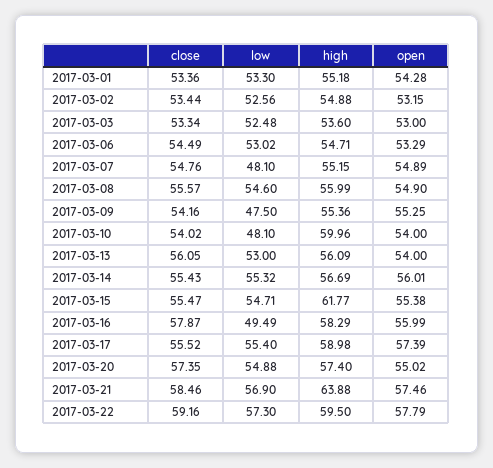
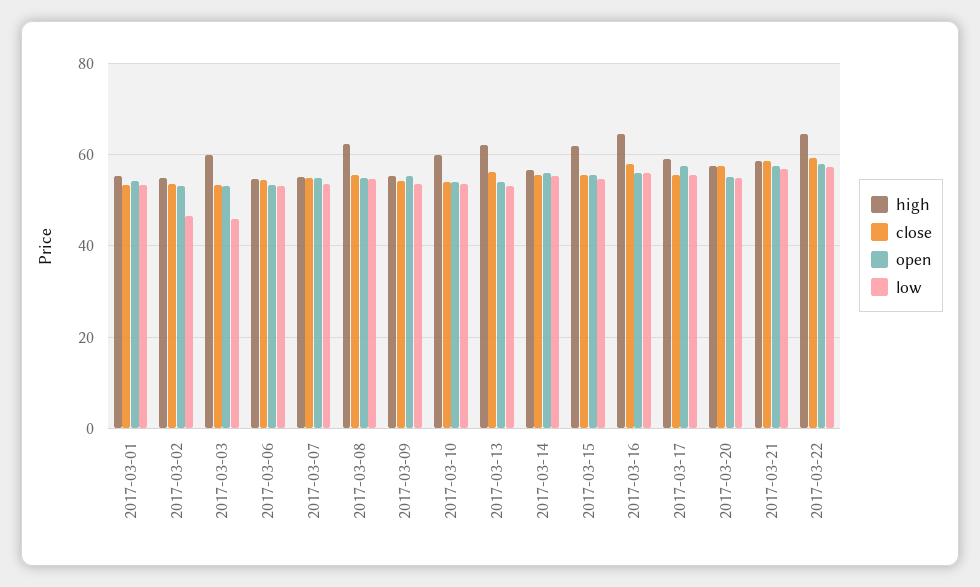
  {
    "close": {
      "2017-03-01": 53.36,
      "2017-03-02": 53.44,
      "2017-03-03": 53.34,
      "2017-03-06": 54.49,
      "2017-03-07": 54.76,
      "2017-03-08": 55.57,
      "2017-03-09": 54.16,
      "2017-03-10": 54.02,
      "2017-03-13": 56.05,
      "2017-03-14": 55.43,
      "2017-03-15": 55.47,
      "2017-03-16": 57.87,
      "2017-03-17": 55.52,
      "2017-03-20": 57.35,
      "2017-03-21": 58.46,
      "2017-03-22": 59.16
    },
    "low": {
      "2017-03-01": 53.3,
-     "2017-03-02": 52.56,
+     "2017-03-02": 46,
-     "2017-03-03": 52.48,
+     "2017-03-03": 46,
      "2017-03-06": 53.02,
-     "2017-03-07": 48.1,
+     "2017-03-07": 54,
      "2017-03-08": 54.6,
-     "2017-03-09": 47.5,
+     "2017-03-09": 54,
-     "2017-03-10": 48.1,
+     "2017-03-10": 54,
      "2017-03-13": 53,
      "2017-03-14": 55.32,
      "2017-03-15": 54.71,
-     "2017-03-16": 49.49,
+     "2017-03-16": 56,
      "2017-03-17": 55.4,
      "2017-03-20": 54.88,
      "2017-03-21": 56.9,
      "2017-03-22": 57.3
    },
    "high": {
      "2017-03-01": 55.18,
      "2017-03-02": 54.88,
-     "2017-03-03": 53.6,
+     "2017-03-03": 60,
      "2017-03-06": 54.71,
      "2017-03-07": 55.15,
-     "2017-03-08": 55.99,
+     "2017-03-08": 62,
      "2017-03-09": 55.36,
      "2017-03-10": 59.96,
-     "2017-03-13": 56.09,
+     "2017-03-13": 62,
      "2017-03-14": 56.69,
      "2017-03-15": 61.77,
-     "2017-03-16": 58.29,
+     "2017-03-16": 64,
      "2017-03-17": 58.98,
      "2017-03-20": 57.4,
-     "2017-03-21": 63.88,
+     "2017-03-21": 58,
-     "2017-03-22": 59.5
+     "2017-03-22": 64
    },
    "open": {
      "2017-03-01": 54.28,
      "2017-03-02": 53.15,
      "2017-03-03": 53,
      "2017-03-06": 53.29,
      "2017-03-07": 54.89,
      "2017-03-08": 54.9,
      "2017-03-09": 55.25,
      "2017-03-10": 54,
      "2017-03-13": 54,
      "2017-03-14": 56.01,
      "2017-03-15": 55.38,
      "2017-03-16": 55.99,
      "2017-03-17": 57.39,
      "2017-03-20": 55.02,
      "2017-03-21": 57.46,
      "2017-03-22": 57.79
    }
  }

